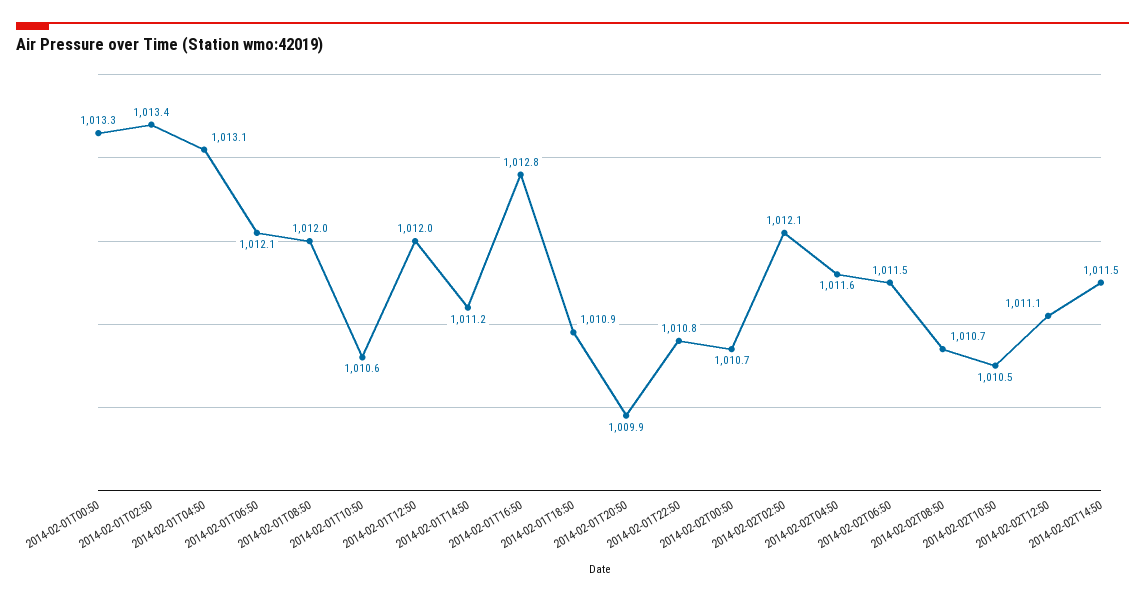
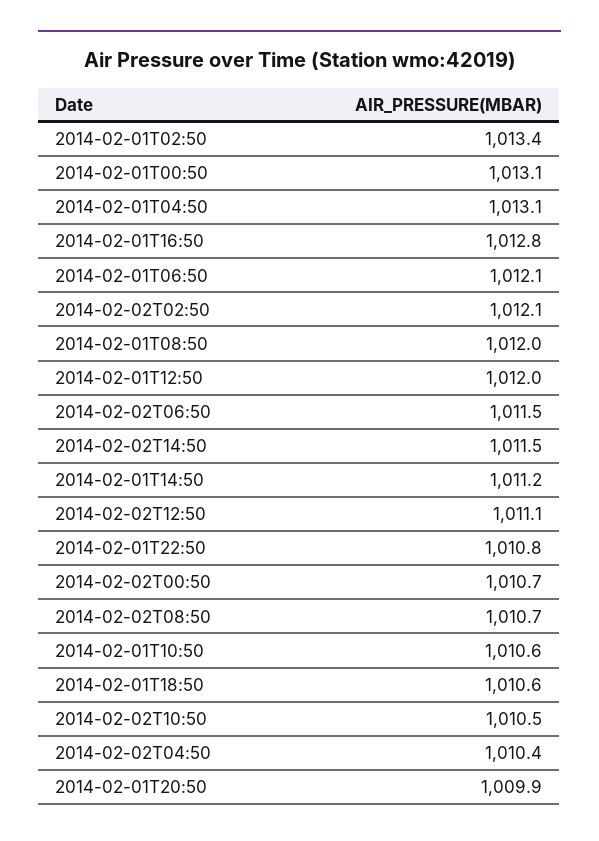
  {
-   "2014-02-01T00:50": 1013.3,
+   "2014-02-01T00:50": 1013.1,
    "2014-02-01T02:50": 1013.4,
    "2014-02-01T04:50": 1013.1,
    "2014-02-01T06:50": 1012.1,
    "2014-02-01T08:50": 1012,
    "2014-02-01T10:50": 1010.6,
    "2014-02-01T12:50": 1012,
    "2014-02-01T14:50": 1011.2,
    "2014-02-01T16:50": 1012.8,
-   "2014-02-01T18:50": 1010.9,
+   "2014-02-01T18:50": 1010.6,
    "2014-02-01T20:50": 1009.9,
    "2014-02-01T22:50": 1010.8,
    "2014-02-02T00:50": 1010.7,
    "2014-02-02T02:50": 1012.1,
-   "2014-02-02T04:50": 1011.6,
+   "2014-02-02T04:50": 1010.4,
    "2014-02-02T06:50": 1011.5,
    "2014-02-02T08:50": 1010.7,
    "2014-02-02T10:50": 1010.5,
    "2014-02-02T12:50": 1011.1,
    "2014-02-02T14:50": 1011.5
  }

